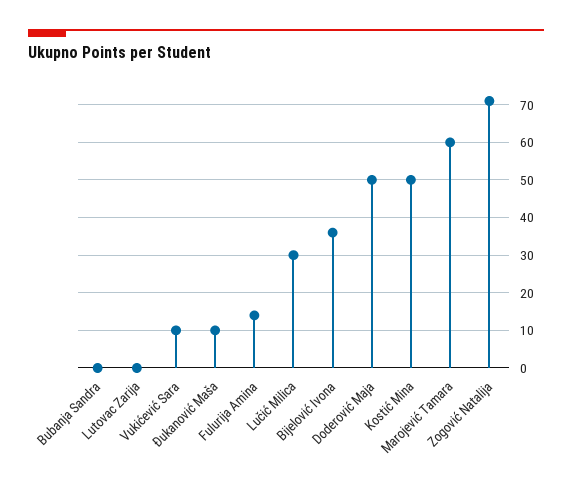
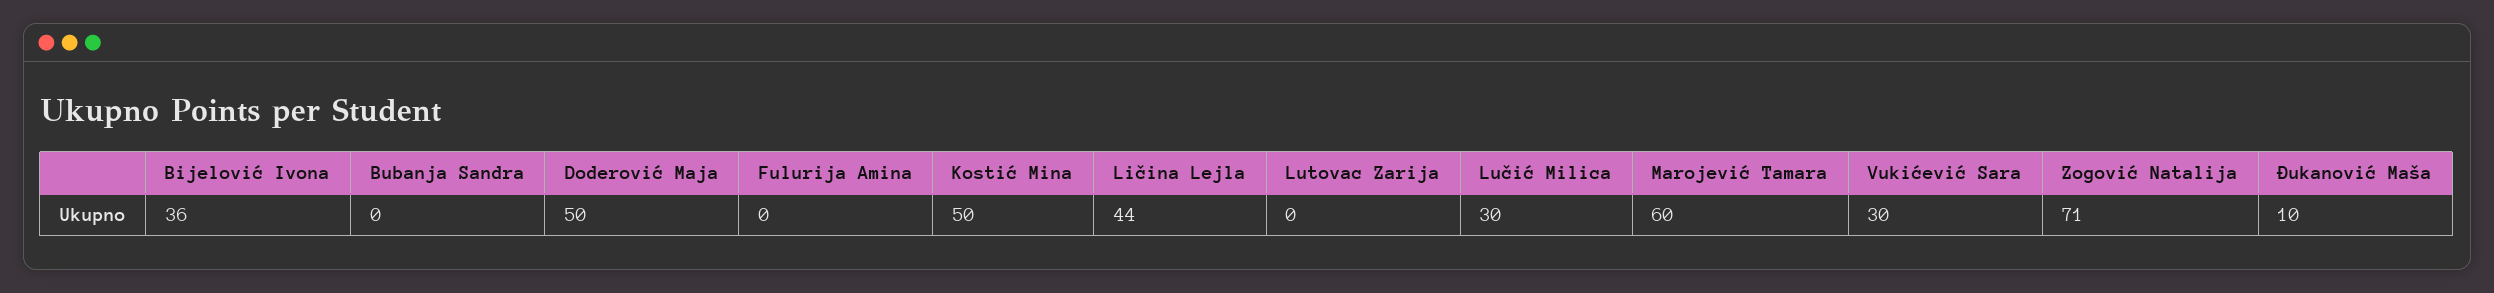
  {
    "Bubanja Sandra": 0,
    "Lutovac Zarija": 0,
-   "Vukićević Sara": 10,
+   "Vukićević Sara": 30,
    "Đukanović Maša": 10,
-   "Fulurija Amina": 15,
+   "Fulurija Amina": 0,
    "Lučić Milica": 30,
    "Bijelović Ivona": 36,
    "Doderović Maja": 50,
    "Kostić Mina": 50,
    "Marojević Tamara": 60,
-   "Zogović Natalija": 71
+   "Zogović Natalija": 71,
+   "Ličina Lejla": 44
  }

